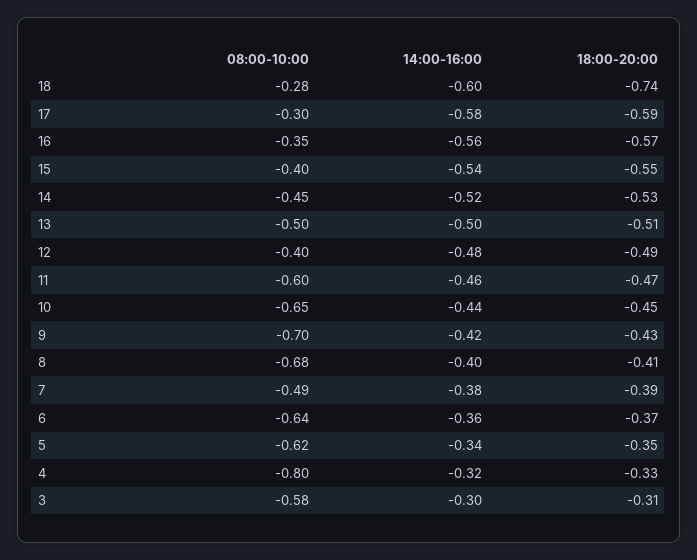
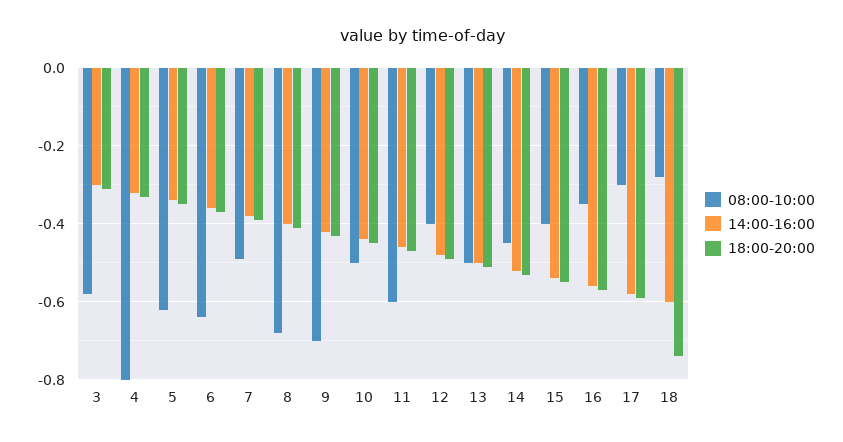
  {
    "08:00-10:00": {
      "18": -0.28,
      "17": -0.3,
      "16": -0.35,
      "15": -0.4,
      "14": -0.45,
      "13": -0.5,
      "12": -0.4,
      "11": -0.6,
-     "10": -0.65,
+     "10": -0.5,
      "9": -0.7,
      "8": -0.68,
      "7": -0.49,
      "6": -0.64,
      "5": -0.62,
      "4": -0.8,
      "3": -0.58
    },
    "14:00-16:00": {
      "18": -0.6,
      "17": -0.58,
      "16": -0.56,
      "15": -0.54,
      "14": -0.52,
      "13": -0.5,
      "12": -0.48,
      "11": -0.46,
      "10": -0.44,
      "9": -0.42,
      "8": -0.4,
      "7": -0.38,
      "6": -0.36,
      "5": -0.34,
      "4": -0.32,
      "3": -0.3
    },
    "18:00-20:00": {
      "18": -0.74,
      "17": -0.59,
      "16": -0.57,
      "15": -0.55,
      "14": -0.53,
      "13": -0.51,
      "12": -0.49,
      "11": -0.47,
      "10": -0.45,
      "9": -0.43,
      "8": -0.41,
      "7": -0.39,
      "6": -0.37,
      "5": -0.35,
      "4": -0.33,
      "3": -0.31
    }
  }

